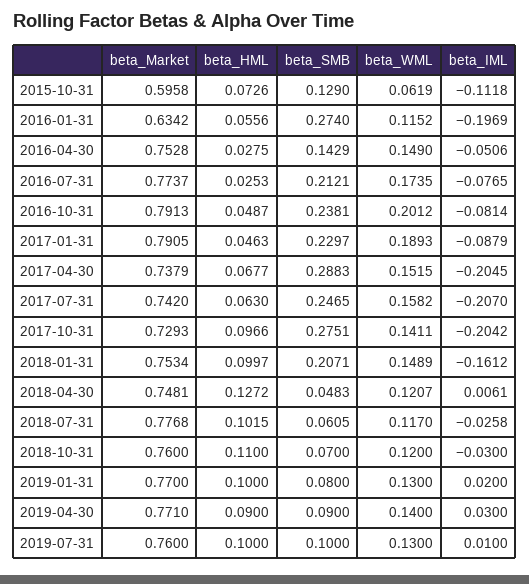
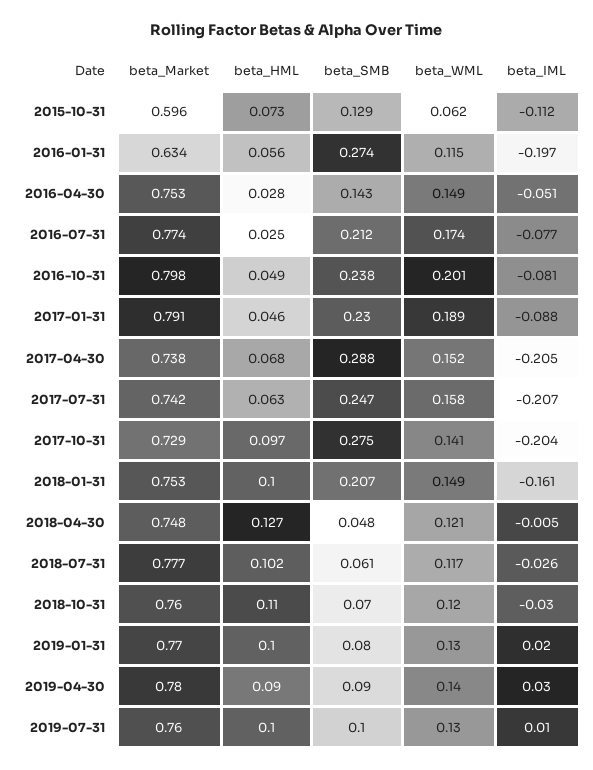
  {
    "beta_Market": {
      "2015-10-31": 0.5958,
      "2016-01-31": 0.6342,
      "2016-04-30": 0.7528,
      "2016-07-31": 0.7737,
-     "2016-10-31": 0.7913,
+     "2016-10-31": 0.798,
      "2017-01-31": 0.7905,
      "2017-04-30": 0.7379,
      "2017-07-31": 0.742,
      "2017-10-31": 0.7293,
      "2018-01-31": 0.7534,
      "2018-04-30": 0.7481,
      "2018-07-31": 0.7768,
      "2018-10-31": 0.76,
      "2019-01-31": 0.77,
-     "2019-04-30": 0.771,
+     "2019-04-30": 0.78,
      "2019-07-31": 0.76
    },
    "beta_HML": {
      "2015-10-31": 0.0726,
      "2016-01-31": 0.0556,
      "2016-04-30": 0.0275,
      "2016-07-31": 0.0253,
      "2016-10-31": 0.0487,
      "2017-01-31": 0.0463,
      "2017-04-30": 0.0677,
      "2017-07-31": 0.063,
      "2017-10-31": 0.0966,
      "2018-01-31": 0.0997,
      "2018-04-30": 0.1272,
      "2018-07-31": 0.1015,
      "2018-10-31": 0.11,
      "2019-01-31": 0.1,
      "2019-04-30": 0.09,
      "2019-07-31": 0.1
    },
    "beta_SMB": {
      "2015-10-31": 0.129,
      "2016-01-31": 0.274,
      "2016-04-30": 0.1429,
      "2016-07-31": 0.2121,
      "2016-10-31": 0.2381,
      "2017-01-31": 0.2297,
      "2017-04-30": 0.2883,
      "2017-07-31": 0.2465,
      "2017-10-31": 0.2751,
      "2018-01-31": 0.2071,
      "2018-04-30": 0.0483,
      "2018-07-31": 0.0605,
      "2018-10-31": 0.07,
      "2019-01-31": 0.08,
      "2019-04-30": 0.09,
      "2019-07-31": 0.1
    },
    "beta_WML": {
      "2015-10-31": 0.0619,
      "2016-01-31": 0.1152,
      "2016-04-30": 0.149,
      "2016-07-31": 0.1735,
      "2016-10-31": 0.2012,
      "2017-01-31": 0.1893,
      "2017-04-30": 0.1515,
      "2017-07-31": 0.1582,
      "2017-10-31": 0.1411,
      "2018-01-31": 0.1489,
      "2018-04-30": 0.1207,
      "2018-07-31": 0.117,
      "2018-10-31": 0.12,
      "2019-01-31": 0.13,
      "2019-04-30": 0.14,
      "2019-07-31": 0.13
    },
    "beta_IML": {
      "2015-10-31": -0.1118,
      "2016-01-31": -0.1969,
      "2016-04-30": -0.0506,
      "2016-07-31": -0.0765,
      "2016-10-31": -0.0814,
      "2017-01-31": -0.0879,
      "2017-04-30": -0.2045,
      "2017-07-31": -0.207,
      "2017-10-31": -0.2042,
      "2018-01-31": -0.1612,
-     "2018-04-30": 0.0061,
+     "2018-04-30": -0.005,
      "2018-07-31": -0.0258,
      "2018-10-31": -0.03,
      "2019-01-31": 0.02,
      "2019-04-30": 0.03,
      "2019-07-31": 0.01
    }
  }

